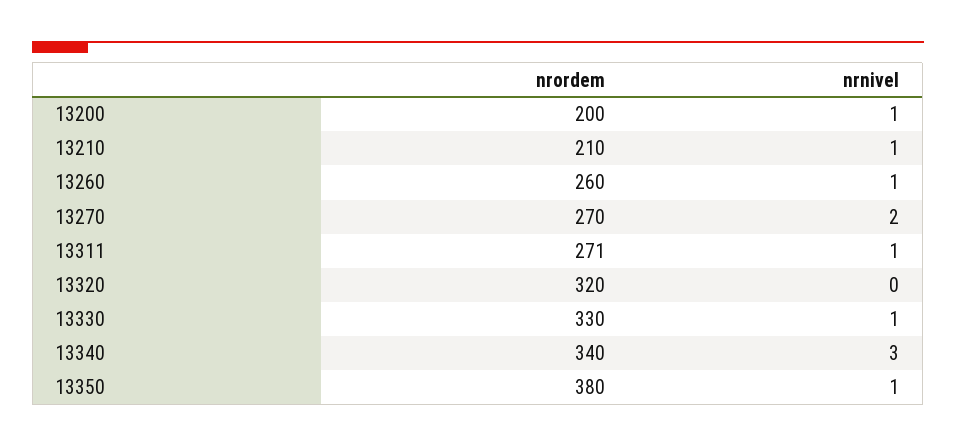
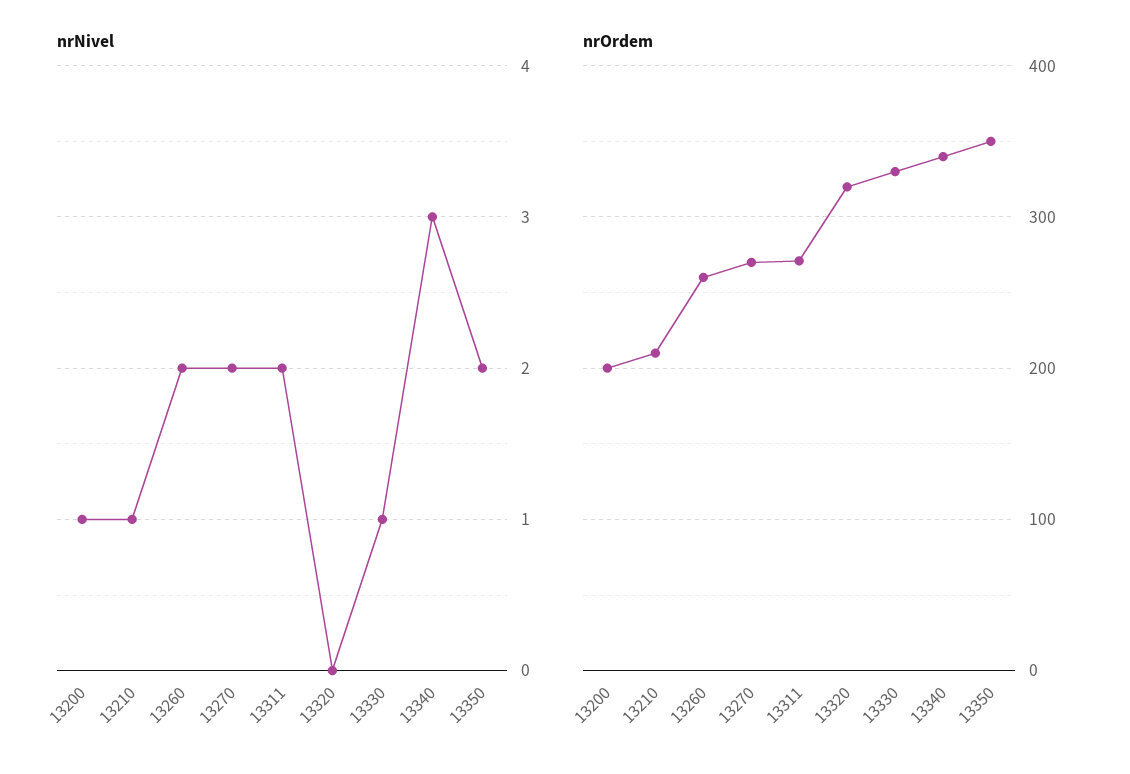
  {
    "nrordem": {
      "13200": 200,
      "13210": 210,
      "13260": 260,
      "13270": 270,
      "13311": 271,
      "13320": 320,
      "13330": 330,
      "13340": 340,
-     "13350": 380
+     "13350": 350
    },
    "nrnivel": {
      "13200": 1,
      "13210": 1,
-     "13260": 1,
+     "13260": 2,
      "13270": 2,
-     "13311": 1,
+     "13311": 2,
      "13320": 0,
      "13330": 1,
      "13340": 3,
-     "13350": 1
+     "13350": 2
    }
  }

